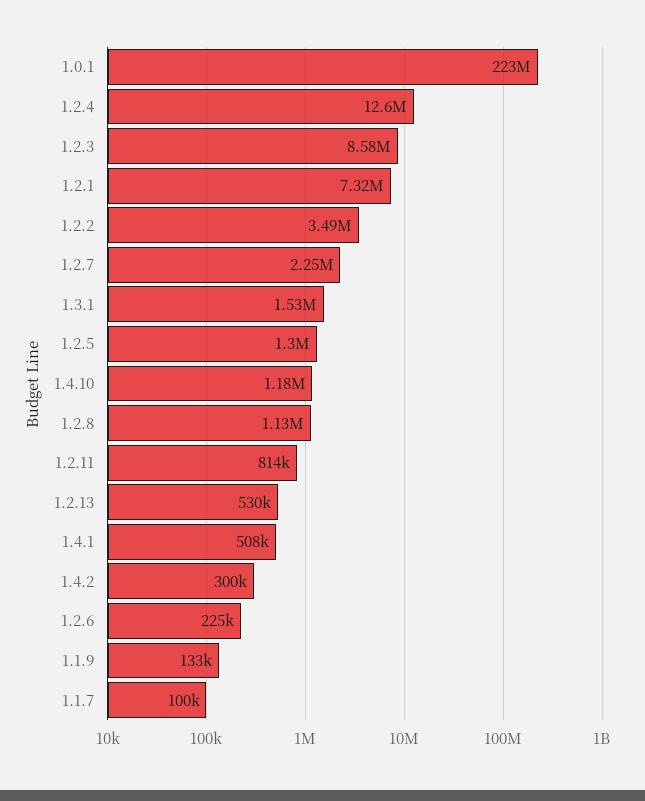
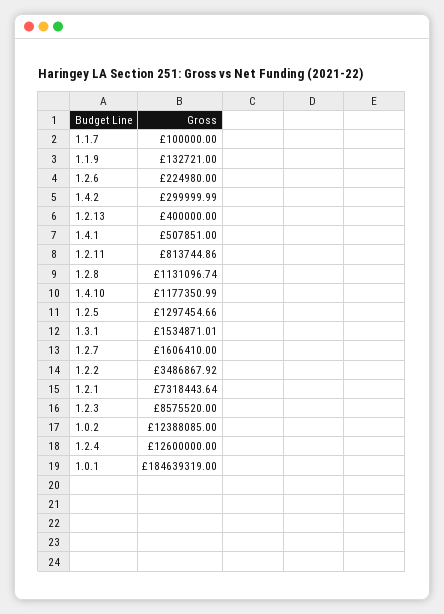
  {
-   "1.0.1": 223000000,
+   "1.0.1": 184639319,
    "1.2.4": 12600000,
    "1.2.3": 8575520,
    "1.2.1": 7318443.64,
    "1.2.2": 3486867.92,
-   "1.2.7": 2250000,
+   "1.2.7": 1606410,
    "1.3.1": 1534871.01,
    "1.2.5": 1297454.66,
    "1.4.10": 1177350.99,
    "1.2.8": 1131096.74,
    "1.2.11": 813744.86,
-   "1.2.13": 530000,
+   "1.2.13": 400000,
    "1.4.1": 507851,
    "1.4.2": 299999.99,
    "1.2.6": 224980,
    "1.1.9": 132721,
-   "1.1.7": 100000
+   "1.1.7": 100000,
+   "1.0.2": 12388085
  }

